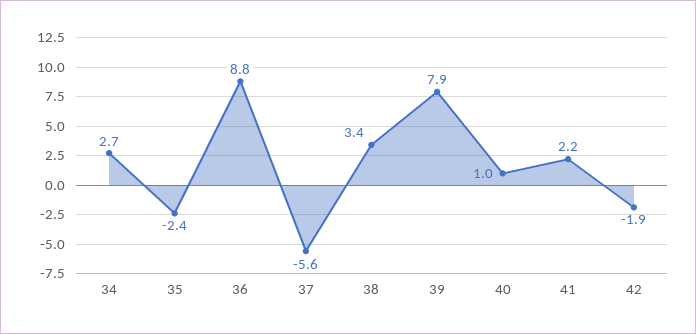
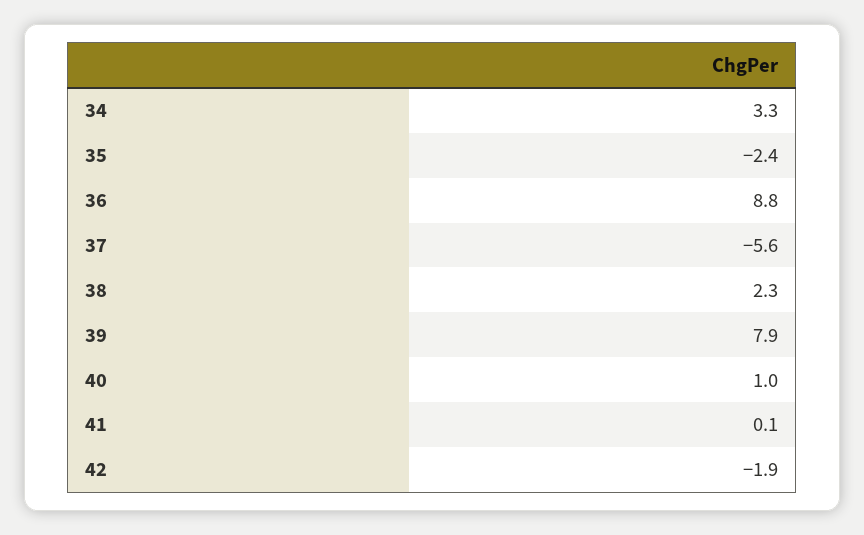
  {
-   "34": 2.7,
+   "34": 3.3,
    "35": -2.4,
    "36": 8.8,
    "37": -5.6,
-   "38": 3.4,
+   "38": 2.3,
    "39": 7.9,
    "40": 1,
-   "41": 2.2,
+   "41": 0.1,
    "42": -1.9
  }

